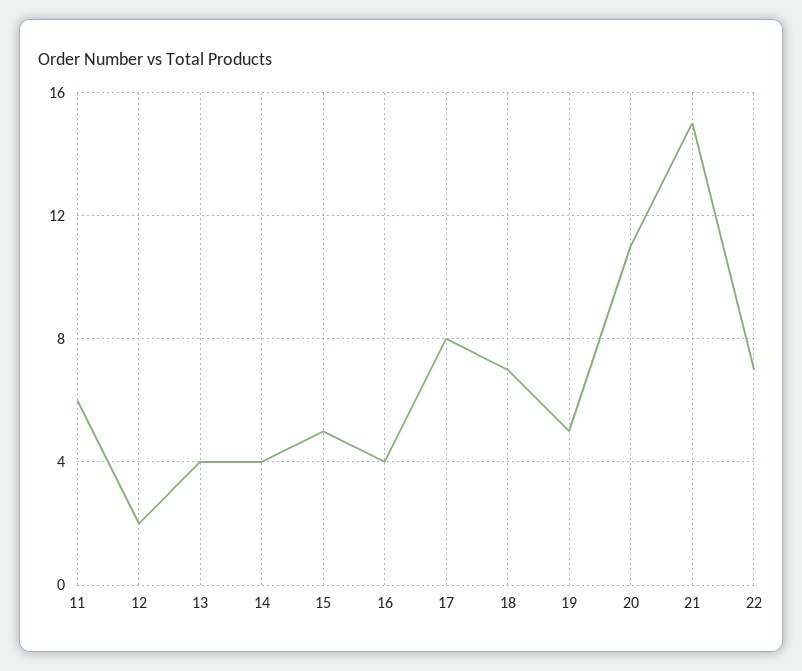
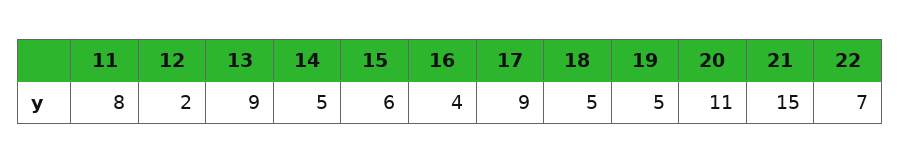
  {
-   "11": 6,
+   "11": 8,
    "12": 2,
-   "13": 4,
+   "13": 9,
-   "14": 4,
+   "14": 5,
-   "15": 5,
+   "15": 6,
    "16": 4,
-   "17": 8,
+   "17": 9,
-   "18": 7,
+   "18": 5,
    "19": 5,
    "20": 11,
    "21": 15,
    "22": 7
  }

